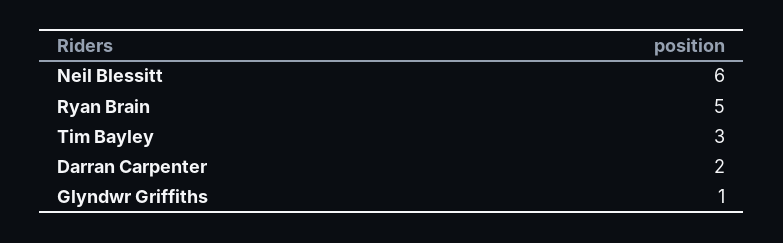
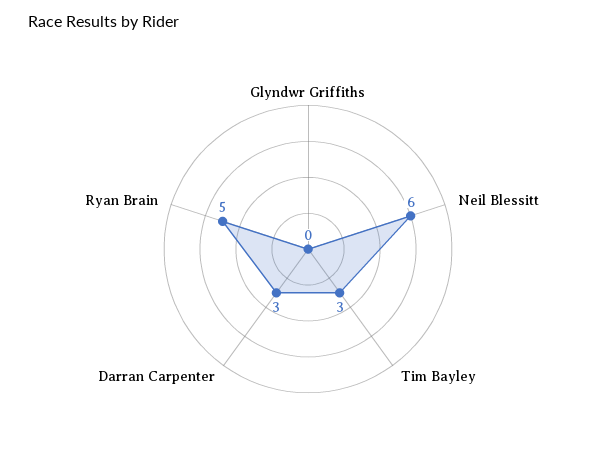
  {
    "Neil Blessitt": 6,
    "Ryan Brain": 5,
    "Tim Bayley": 3,
-   "Darran Carpenter": 2,
+   "Darran Carpenter": 3,
-   "Glyndwr Griffiths": 1
+   "Glyndwr Griffiths": 0
  }

